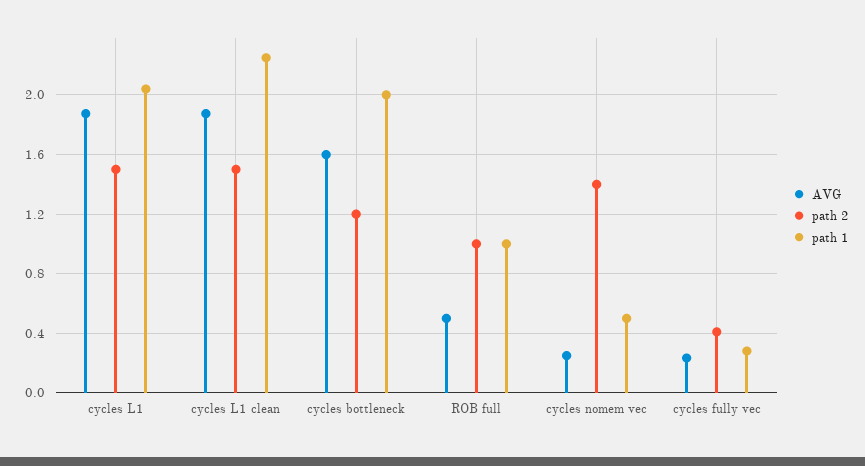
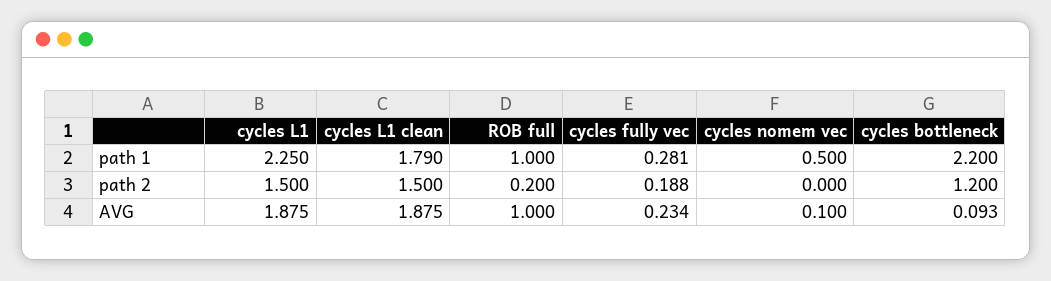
  {
    "AVG": {
      "cycles L1": 1.875,
      "cycles L1 clean": 1.875,
-     "cycles bottleneck": 1.6,
+     "cycles bottleneck": 0.093,
-     "ROB full": 0.5,
+     "ROB full": 1,
-     "cycles nomem vec": 0.25,
+     "cycles nomem vec": 0.1,
      "cycles fully vec": 0.234
    },
    "path 2": {
      "cycles L1": 1.5,
      "cycles L1 clean": 1.5,
      "cycles bottleneck": 1.2,
-     "ROB full": 1,
+     "ROB full": 0.2,
-     "cycles nomem vec": 1.4,
+     "cycles nomem vec": 0,
-     "cycles fully vec": 0.4
+     "cycles fully vec": 0.188
    },
    "path 1": {
-     "cycles L1": 2.05,
+     "cycles L1": 2.25,
-     "cycles L1 clean": 2.25,
+     "cycles L1 clean": 1.79,
-     "cycles bottleneck": 2,
+     "cycles bottleneck": 2.2,
      "ROB full": 1,
      "cycles nomem vec": 0.5,
      "cycles fully vec": 0.281
    }
  }

